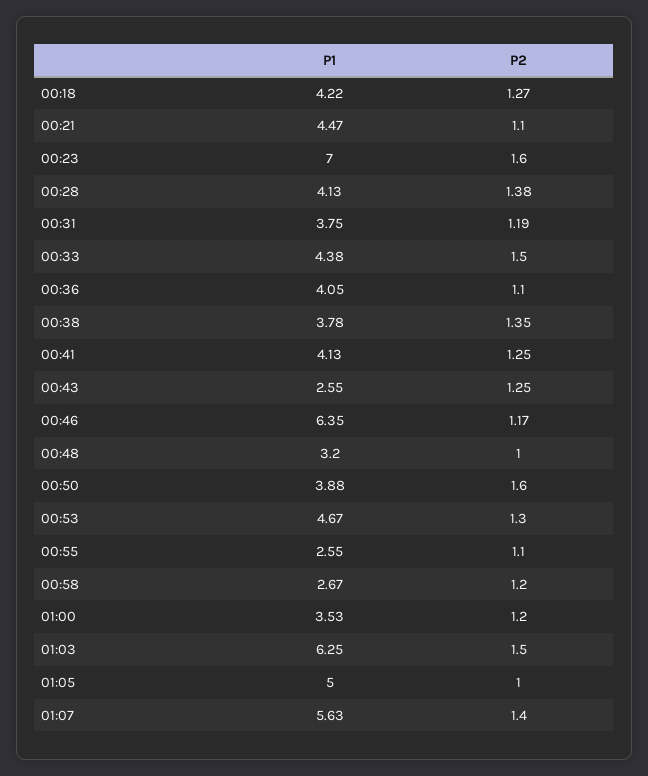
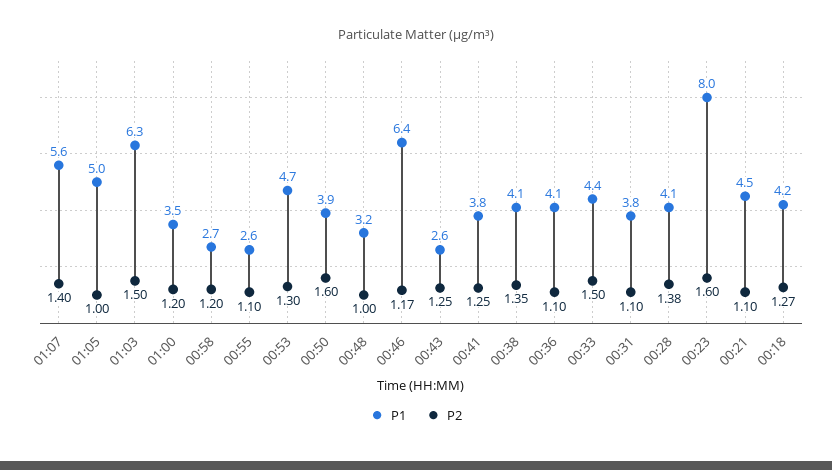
  {
    "P1": {
      "00:18": 4.22,
      "00:21": 4.47,
-     "00:23": 7,
+     "00:23": 8,
      "00:28": 4.13,
      "00:31": 3.75,
      "00:33": 4.38,
      "00:36": 4.05,
-     "00:38": 3.78,
+     "00:38": 4.1,
-     "00:41": 4.13,
+     "00:41": 3.8,
      "00:43": 2.55,
      "00:46": 6.35,
      "00:48": 3.2,
      "00:50": 3.88,
      "00:53": 4.67,
      "00:55": 2.55,
      "00:58": 2.67,
      "01:00": 3.53,
      "01:03": 6.25,
      "01:05": 5,
      "01:07": 5.63
    },
    "P2": {
      "00:18": 1.27,
      "00:21": 1.1,
      "00:23": 1.6,
      "00:28": 1.38,
-     "00:31": 1.19,
+     "00:31": 1.1,
      "00:33": 1.5,
      "00:36": 1.1,
      "00:38": 1.35,
      "00:41": 1.25,
      "00:43": 1.25,
      "00:46": 1.17,
      "00:48": 1,
      "00:50": 1.6,
      "00:53": 1.3,
      "00:55": 1.1,
      "00:58": 1.2,
      "01:00": 1.2,
      "01:03": 1.5,
      "01:05": 1,
      "01:07": 1.4
    }
  }

